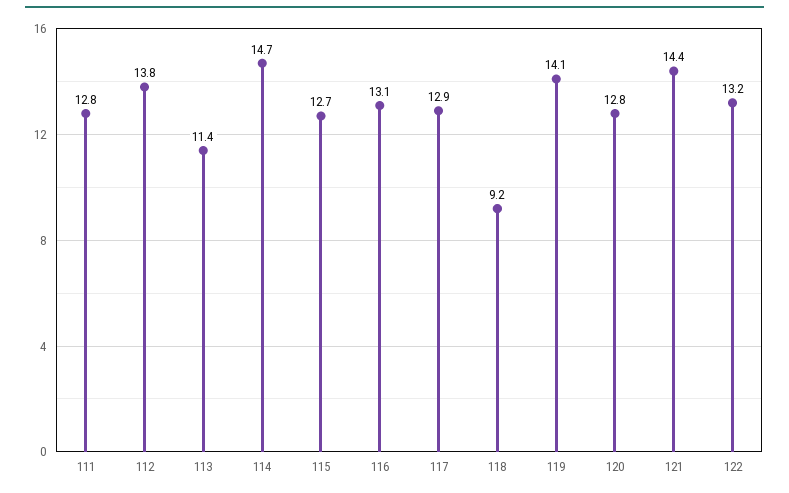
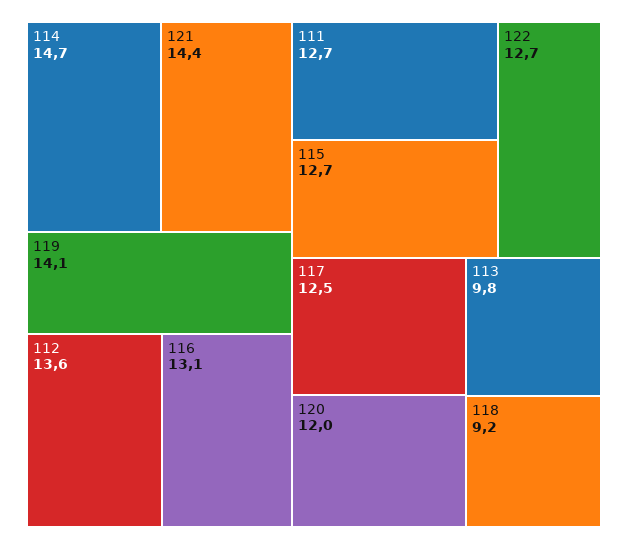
  {
-   "111": 12.8,
+   "111": 12.7,
-   "112": 13.8,
+   "112": 13.6,
-   "113": 11.4,
+   "113": 9.8,
    "114": 14.7,
    "115": 12.7,
    "116": 13.1,
-   "117": 12.9,
+   "117": 12.5,
    "118": 9.2,
    "119": 14.1,
-   "120": 12.8,
+   "120": 12,
    "121": 14.4,
-   "122": 13.2
+   "122": 12.7
  }

